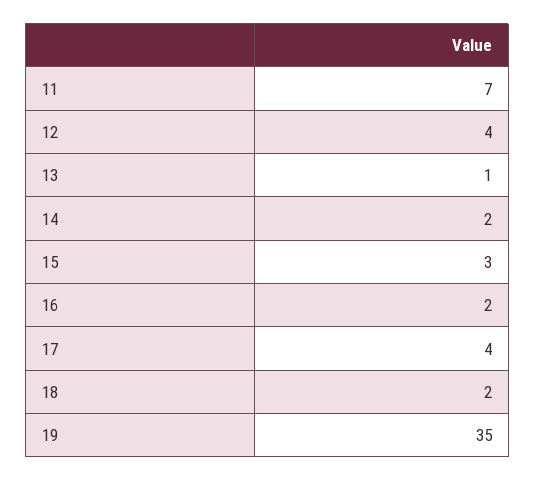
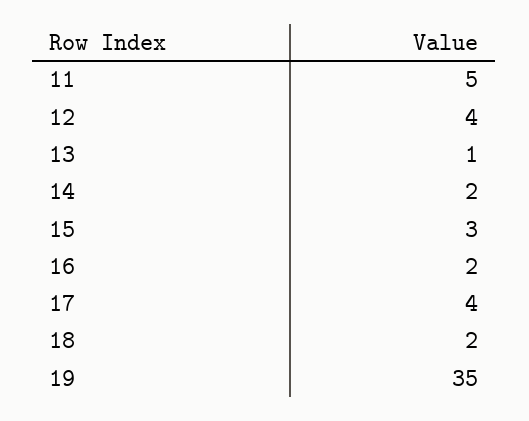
  {
-   "11": 7,
+   "11": 5,
    "12": 4,
    "13": 1,
    "14": 2,
    "15": 3,
    "16": 2,
    "17": 4,
    "18": 2,
    "19": 35
  }

